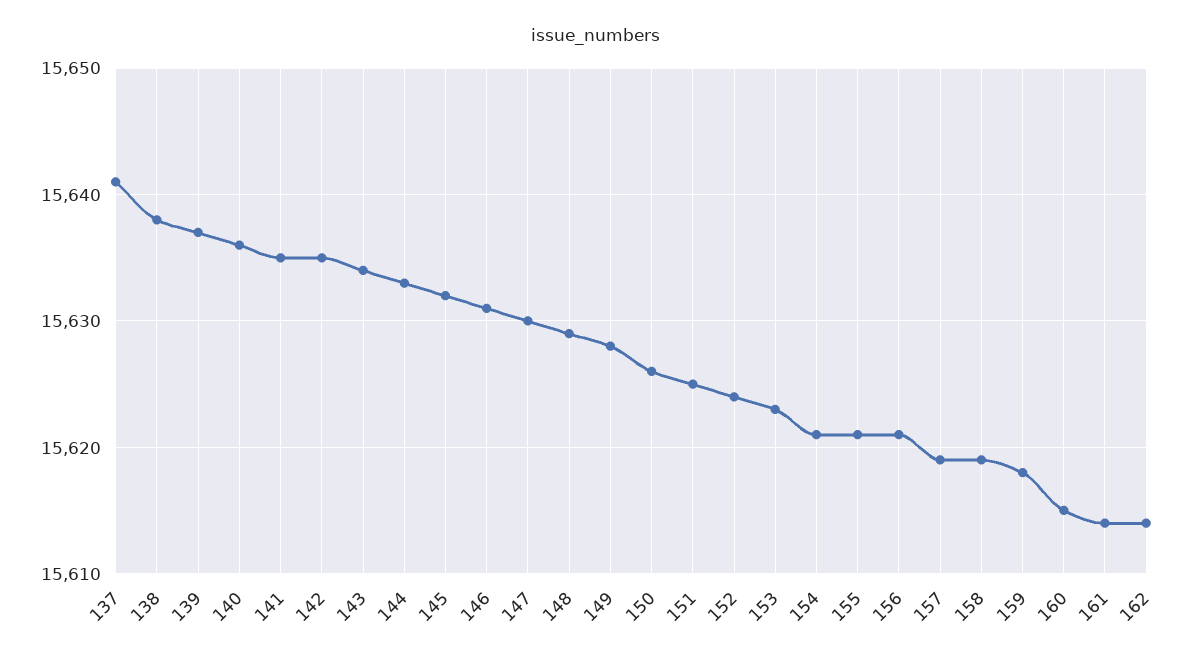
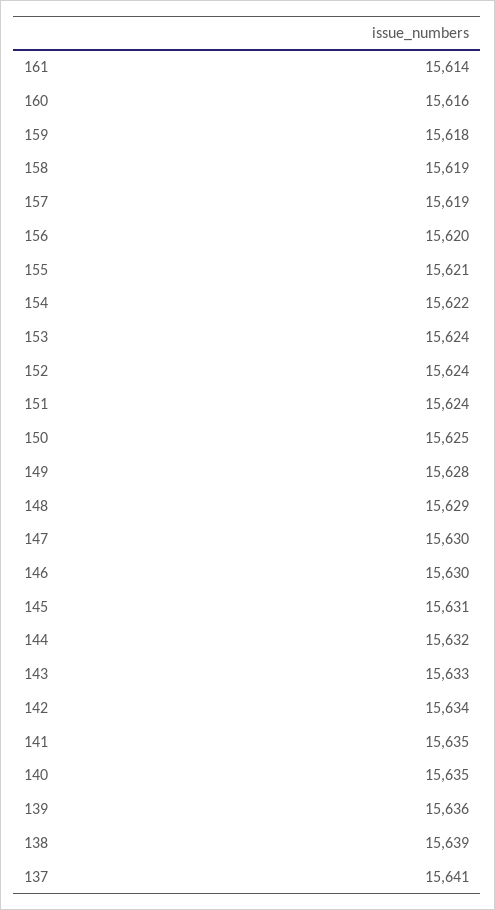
  {
    "137": 15641,
-   "138": 15638,
+   "138": 15639,
-   "139": 15637,
+   "139": 15636,
-   "140": 15636,
+   "140": 15635,
    "141": 15635,
-   "142": 15635,
+   "142": 15634,
-   "143": 15634,
+   "143": 15633,
-   "144": 15633,
+   "144": 15632,
-   "145": 15632,
+   "145": 15631,
-   "146": 15631,
+   "146": 15630,
    "147": 15630,
    "148": 15629,
    "149": 15628,
-   "150": 15626,
+   "150": 15625,
-   "151": 15625,
+   "151": 15624,
    "152": 15624,
-   "153": 15623,
+   "153": 15624,
-   "154": 15621,
+   "154": 15622,
    "155": 15621,
-   "156": 15621,
+   "156": 15620,
    "157": 15619,
    "158": 15619,
    "159": 15618,
-   "160": 15615,
+   "160": 15616,
-   "161": 15614,
+   "161": 15614
-   "162": 15614
  }

